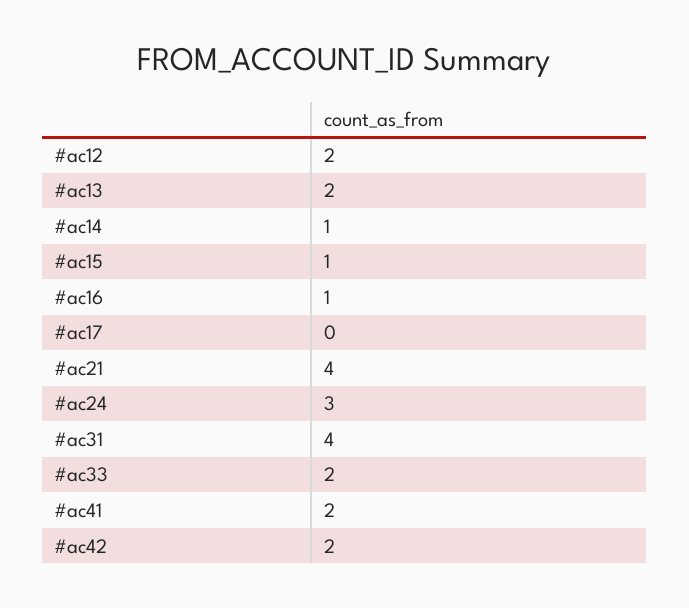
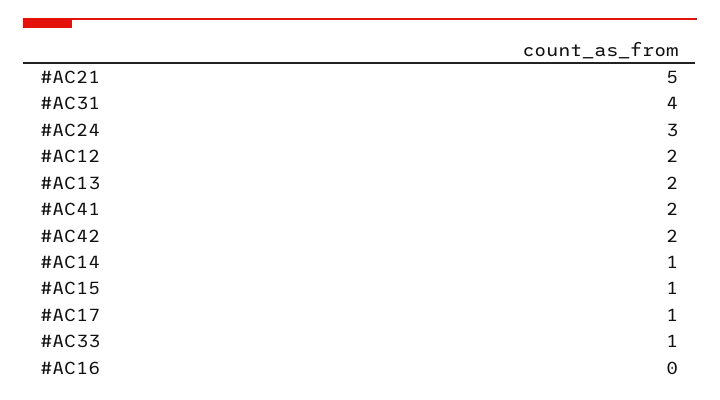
  {
    "#ac12": 2,
    "#ac13": 2,
    "#ac14": 1,
    "#ac15": 1,
-   "#ac16": 1,
+   "#ac16": 0,
-   "#ac17": 0,
+   "#ac17": 1,
-   "#ac21": 4,
+   "#ac21": 5,
    "#ac24": 3,
    "#ac31": 4,
-   "#ac33": 2,
+   "#ac33": 1,
    "#ac41": 2,
    "#ac42": 2
  }

